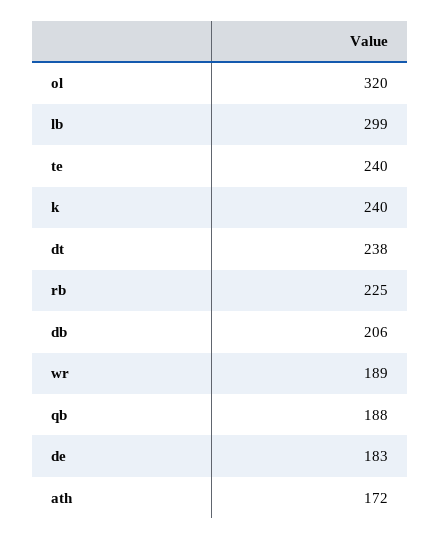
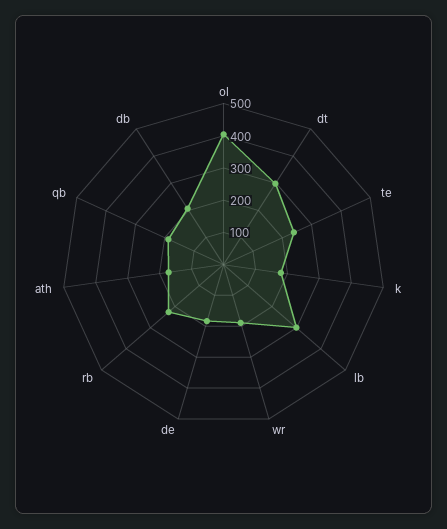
  {
-   "ol": 320,
+   "ol": 400,
    "lb": 299,
    "te": 240,
-   "k": 240,
+   "k": 175,
-   "dt": 238,
+   "dt": 300,
    "rb": 225,
    "db": 206,
    "wr": 189,
    "qb": 188,
    "de": 183,
    "ath": 172
  }

